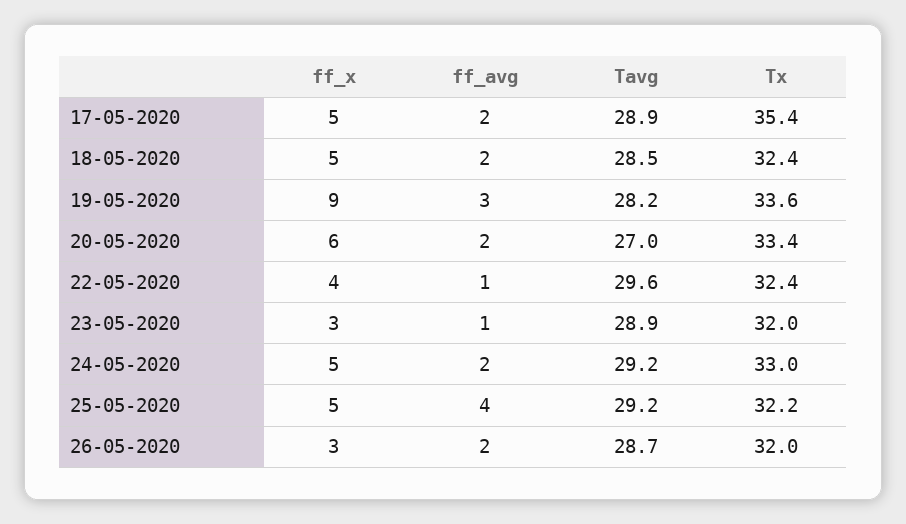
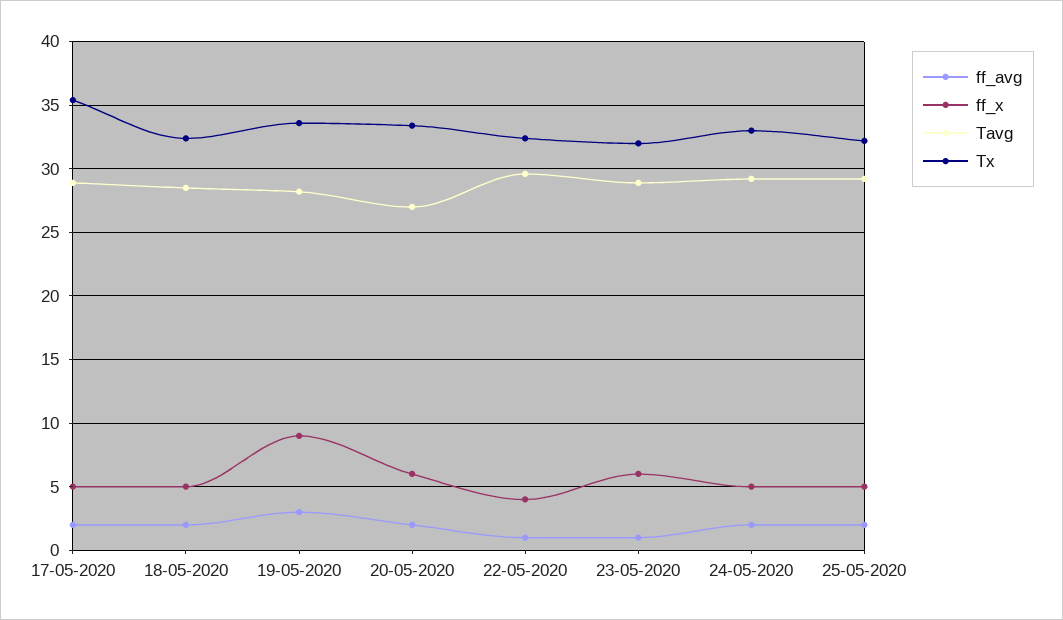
  {
    "ff_x": {
      "17-05-2020": 5,
      "18-05-2020": 5,
      "19-05-2020": 9,
      "20-05-2020": 6,
      "22-05-2020": 4,
-     "23-05-2020": 3,
+     "23-05-2020": 6,
      "24-05-2020": 5,
-     "25-05-2020": 5,
+     "25-05-2020": 5
-     "26-05-2020": 3
    },
    "ff_avg": {
      "17-05-2020": 2,
      "18-05-2020": 2,
      "19-05-2020": 3,
      "20-05-2020": 2,
      "22-05-2020": 1,
      "23-05-2020": 1,
      "24-05-2020": 2,
-     "25-05-2020": 4,
+     "25-05-2020": 2
-     "26-05-2020": 2
    },
    "Tavg": {
      "17-05-2020": 28.9,
      "18-05-2020": 28.5,
      "19-05-2020": 28.2,
      "20-05-2020": 27,
      "22-05-2020": 29.6,
      "23-05-2020": 28.9,
      "24-05-2020": 29.2,
-     "25-05-2020": 29.2,
+     "25-05-2020": 29.2
-     "26-05-2020": 28.7
    },
    "Tx": {
      "17-05-2020": 35.4,
      "18-05-2020": 32.4,
      "19-05-2020": 33.6,
      "20-05-2020": 33.4,
      "22-05-2020": 32.4,
      "23-05-2020": 32,
      "24-05-2020": 33,
-     "25-05-2020": 32.2,
+     "25-05-2020": 32.2
-     "26-05-2020": 32
    }
  }

